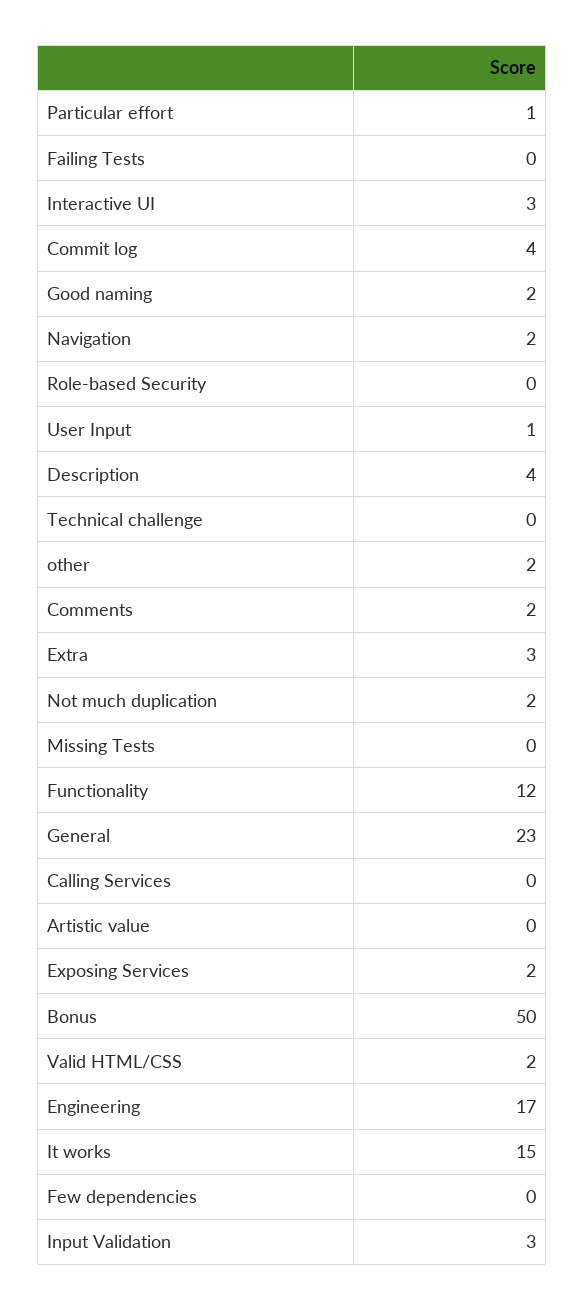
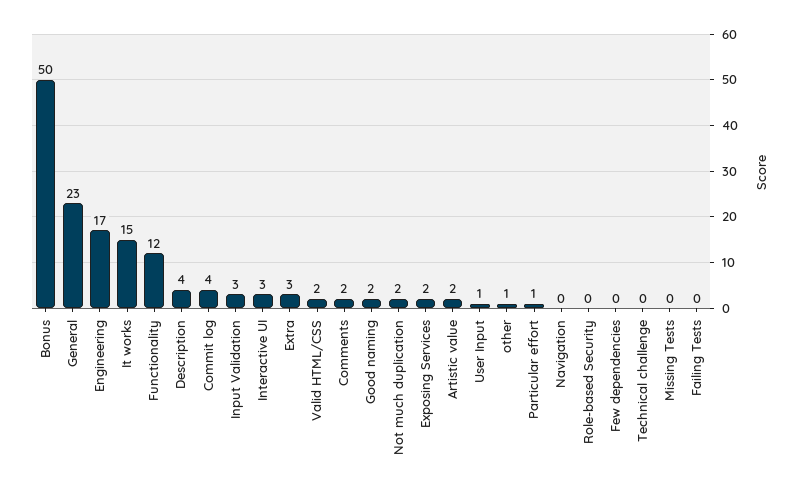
  {
    "Particular effort": 1,
    "Failing Tests": 0,
    "Interactive UI": 3,
    "Commit log": 4,
    "Good naming": 2,
-   "Navigation": 2,
+   "Navigation": 0,
    "Role-based Security": 0,
    "User Input": 1,
    "Description": 4,
    "Technical challenge": 0,
-   "other": 2,
+   "other": 1,
    "Comments": 2,
    "Extra": 3,
    "Not much duplication": 2,
    "Missing Tests": 0,
    "Functionality": 12,
    "General": 23,
-   "Calling Services": 0,
-   "Artistic value": 0,
+   "Artistic value": 2,
    "Exposing Services": 2,
    "Bonus": 50,
    "Valid HTML/CSS": 2,
    "Engineering": 17,
    "It works": 15,
    "Few dependencies": 0,
    "Input Validation": 3
  }

